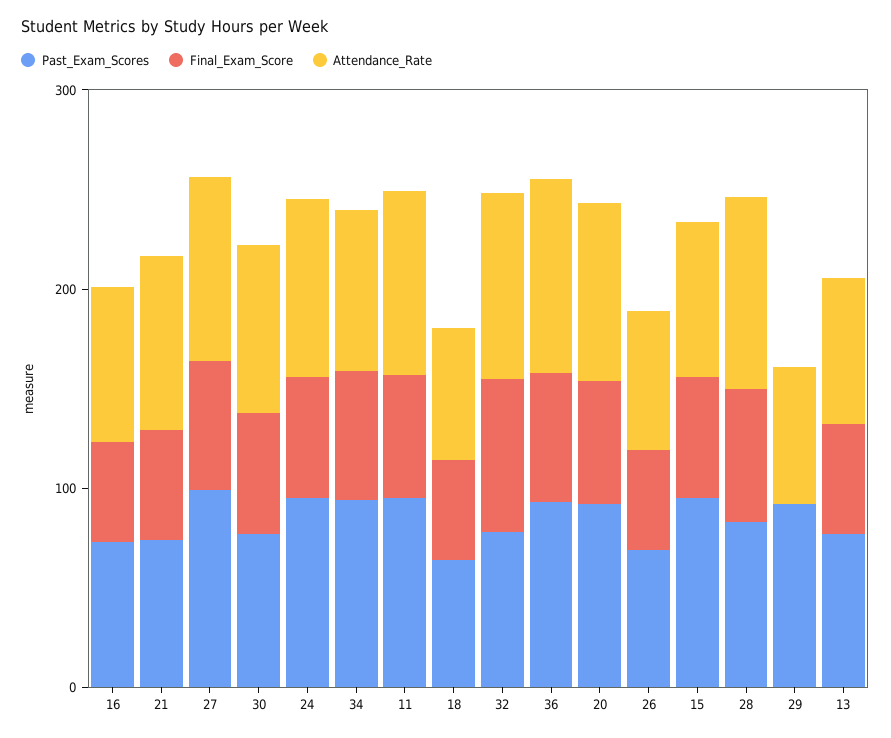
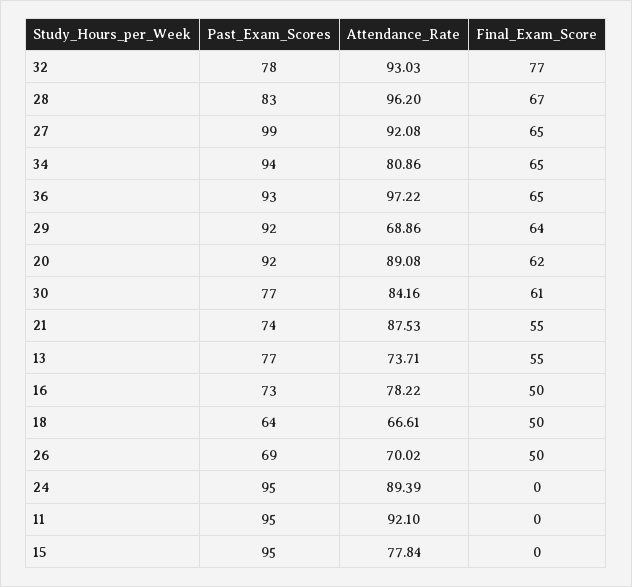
  {
    "Past_Exam_Scores": {
      "16": 73,
      "21": 74,
      "27": 99,
      "30": 77,
      "24": 95,
      "34": 94,
      "11": 95,
      "18": 64,
      "32": 78,
      "36": 93,
      "20": 92,
      "26": 69,
      "15": 95,
      "28": 83,
      "29": 92,
      "13": 77
    },
    "Final_Exam_Score": {
      "16": 50,
      "21": 55,
      "27": 65,
      "30": 61,
-     "24": 60,
+     "24": 0,
      "34": 65,
-     "11": 60,
+     "11": 0,
      "18": 50,
      "32": 77,
      "36": 65,
      "20": 62,
      "26": 50,
-     "15": 60,
+     "15": 0,
      "28": 67,
-     "29": 0,
+     "29": 64,
      "13": 55
    },
    "Attendance_Rate": {
      "16": 78.22,
      "21": 87.53,
      "27": 92.08,
      "30": 84.16,
      "24": 89.39,
      "34": 80.86,
      "11": 92.1,
      "18": 66.61,
      "32": 93.03,
      "36": 97.22,
      "20": 89.08,
      "26": 70.02,
      "15": 77.84,
      "28": 96.2,
      "29": 68.86,
      "13": 73.71
    }
  }

